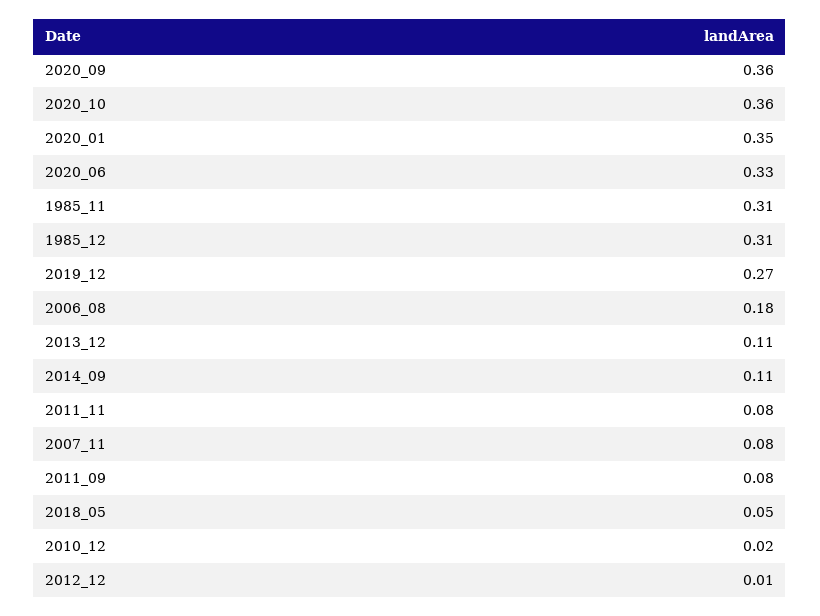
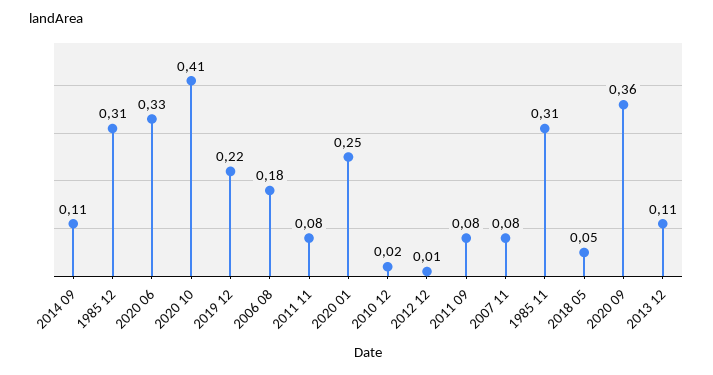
  {
    "2020_09": 0.36,
-   "2020_10": 0.36,
+   "2020_10": 0.41,
-   "2020_01": 0.35,
+   "2020_01": 0.25,
    "2020_06": 0.33,
    "1985_11": 0.31,
    "1985_12": 0.31,
-   "2019_12": 0.27,
+   "2019_12": 0.22,
    "2006_08": 0.18,
    "2013_12": 0.11,
    "2014_09": 0.11,
    "2011_11": 0.08,
    "2007_11": 0.08,
    "2011_09": 0.08,
    "2018_05": 0.05,
    "2010_12": 0.02,
    "2012_12": 0.01
  }

